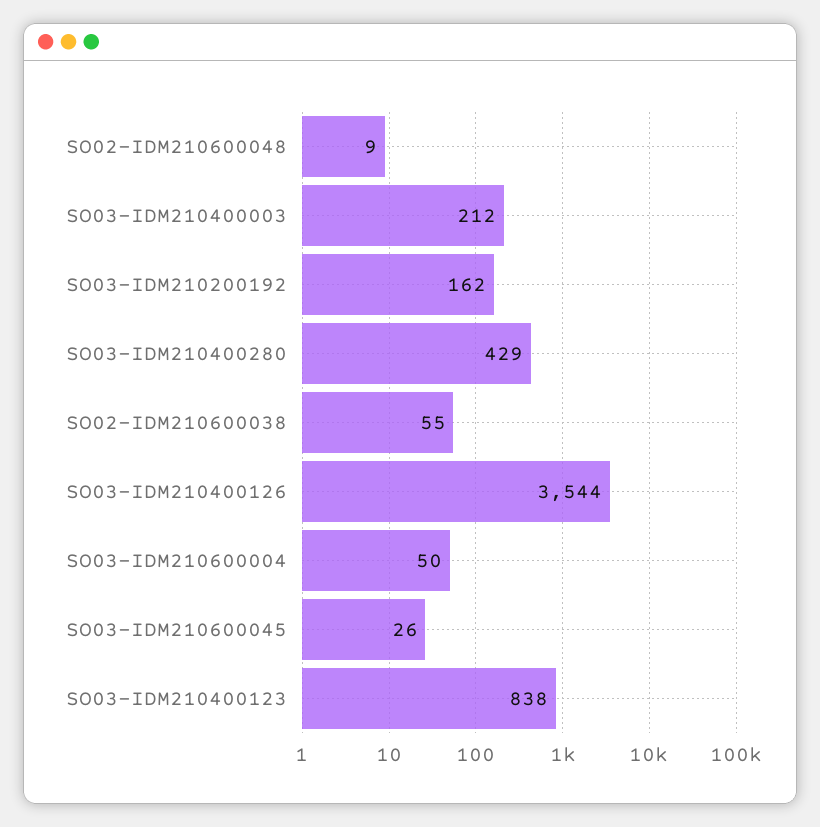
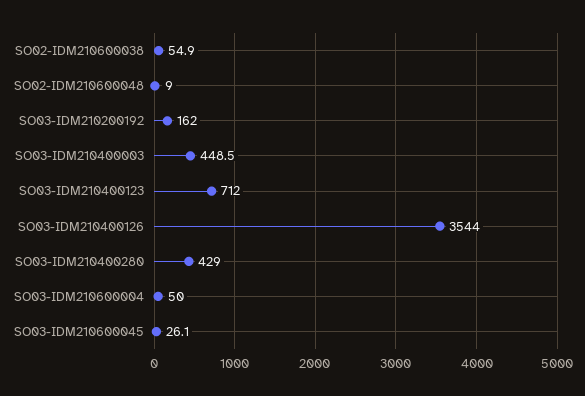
  {
    "SO02-IDM210600048": 9,
-   "SO03-IDM210400003": 212,
+   "SO03-IDM210400003": 448.5,
    "SO03-IDM210200192": 162,
    "SO03-IDM210400280": 429,
    "SO02-IDM210600038": 54.9,
    "SO03-IDM210400126": 3544,
    "SO03-IDM210600004": 50,
    "SO03-IDM210600045": 26.1,
-   "SO03-IDM210400123": 838
+   "SO03-IDM210400123": 712
  }

